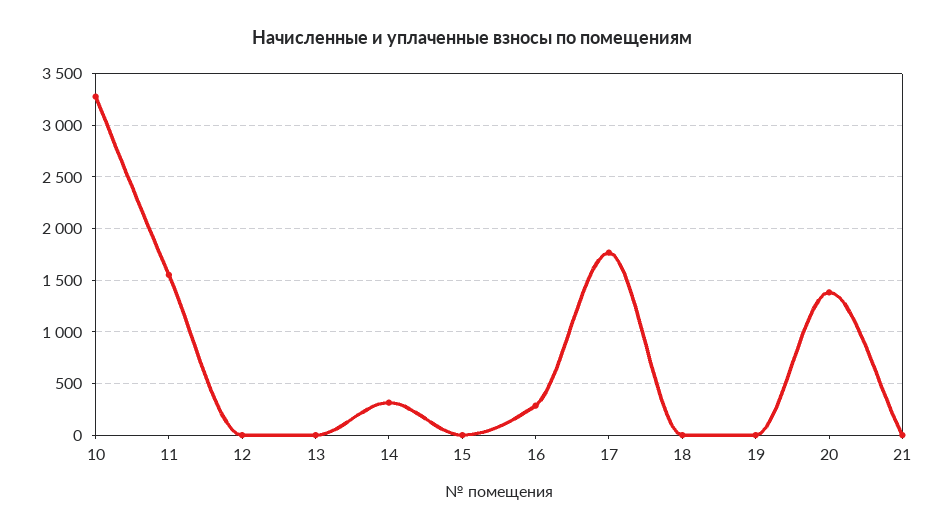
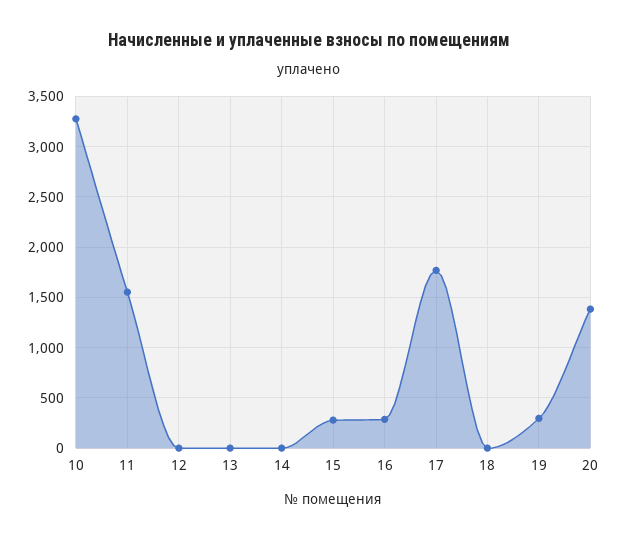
  {
    "10": 3300,
    "11": 1600,
    "12": 0,
    "13": 0,
-   "14": 300,
+   "14": 0,
-   "15": 0,
+   "15": 300,
    "16": 300,
    "17": 1800,
    "18": 0,
-   "19": 0,
+   "19": 300,
-   "20": 1400,
+   "20": 1400
-   "21": 0
  }

